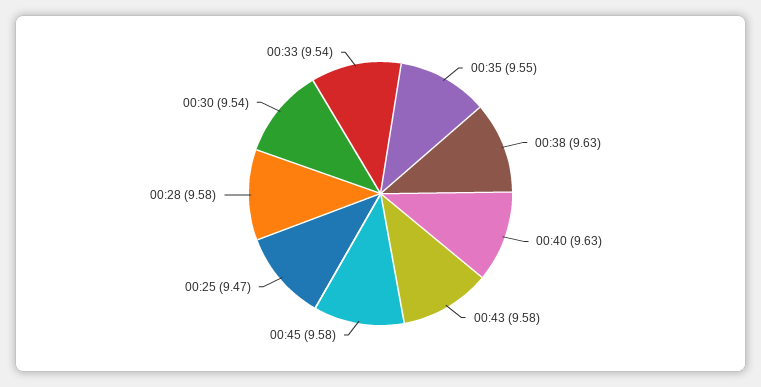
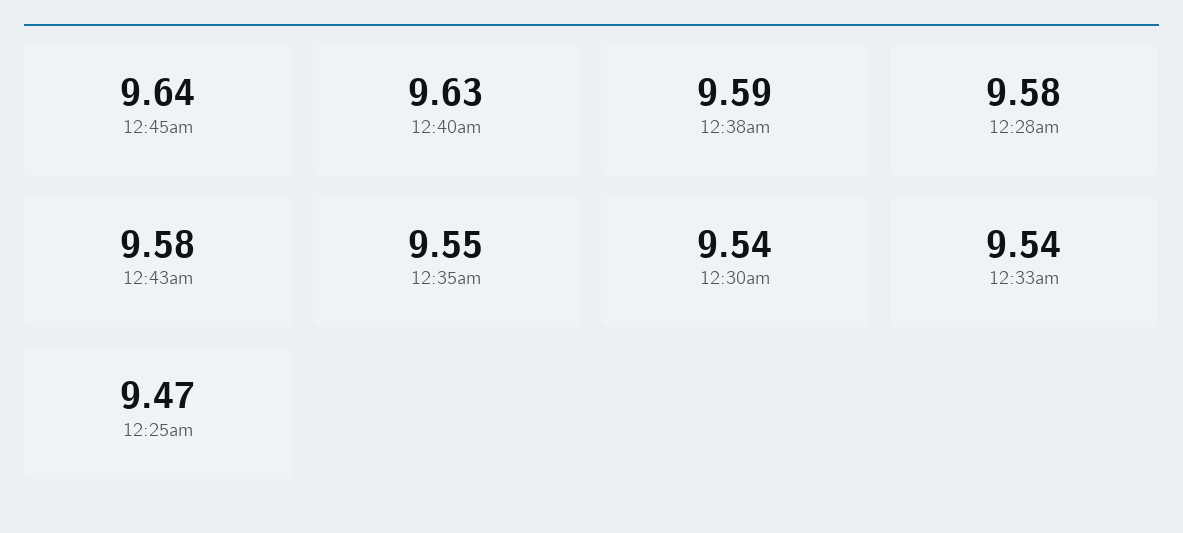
  {
    "00:35": 9.55,
-   "00:38": 9.63,
+   "00:38": 9.59,
    "00:40": 9.63,
    "00:43": 9.58,
-   "00:45": 9.58,
+   "00:45": 9.64,
    "00:25": 9.47,
    "00:28": 9.58,
    "00:30": 9.54,
    "00:33": 9.54
  }

